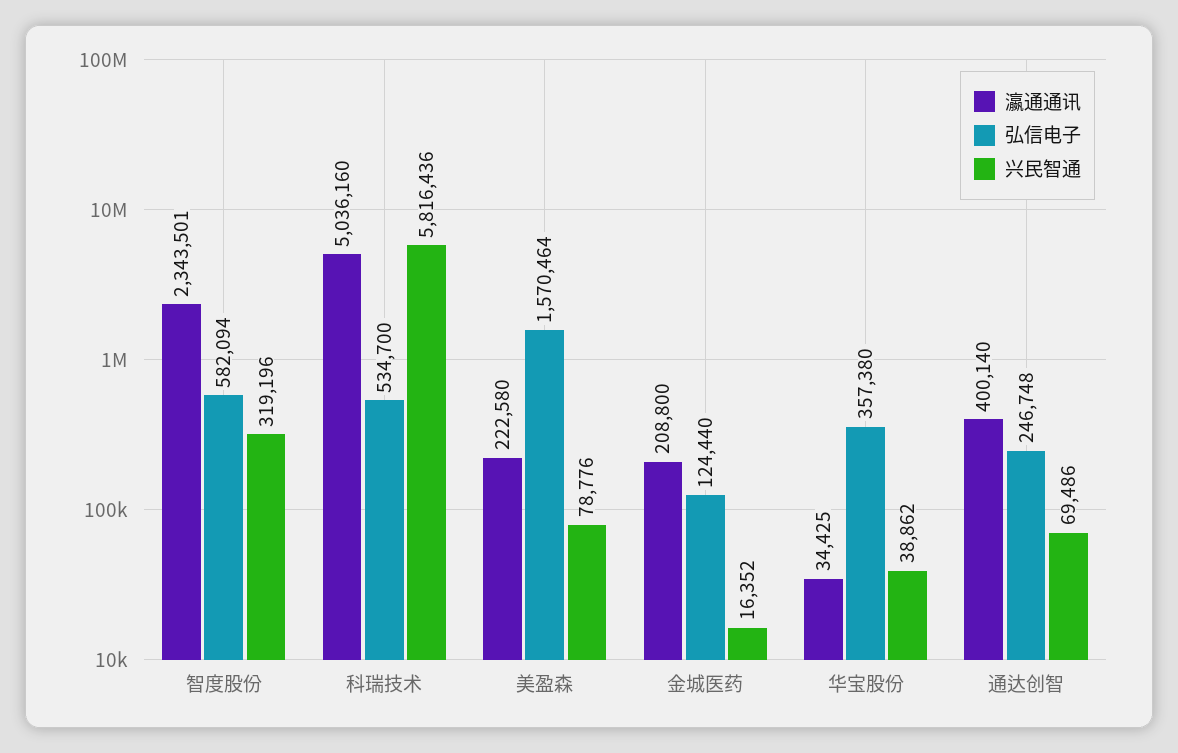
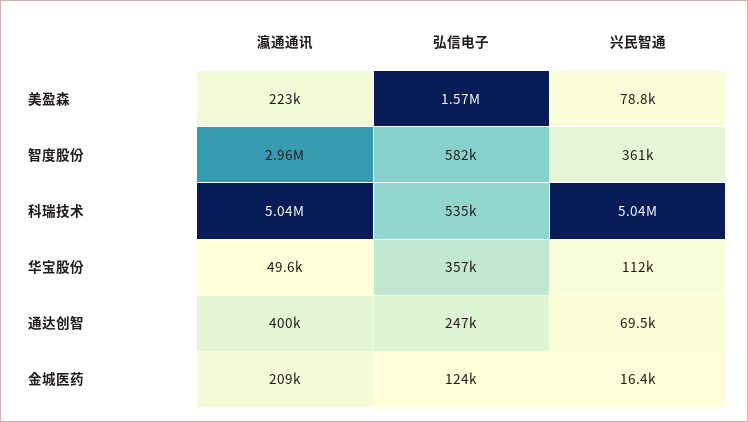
  {
    "瀛通通讯": {
-     "智度股份": 2343501,
+     "智度股份": 2960000,
      "科瑞技术": 5036160,
      "美盈森": 222580,
      "金城医药": 208800,
-     "华宝股份": 34425,
+     "华宝股份": 49600,
      "通达创智": 400140
    },
    "弘信电子": {
      "智度股份": 582094,
      "科瑞技术": 534700,
      "美盈森": 1570464,
      "金城医药": 124440,
      "华宝股份": 357380,
      "通达创智": 246748
    },
    "兴民智通": {
-     "智度股份": 319196,
+     "智度股份": 361000,
-     "科瑞技术": 5816436,
+     "科瑞技术": 5040000,
      "美盈森": 78776,
      "金城医药": 16352,
-     "华宝股份": 38862,
+     "华宝股份": 112000,
      "通达创智": 69486
    }
  }

